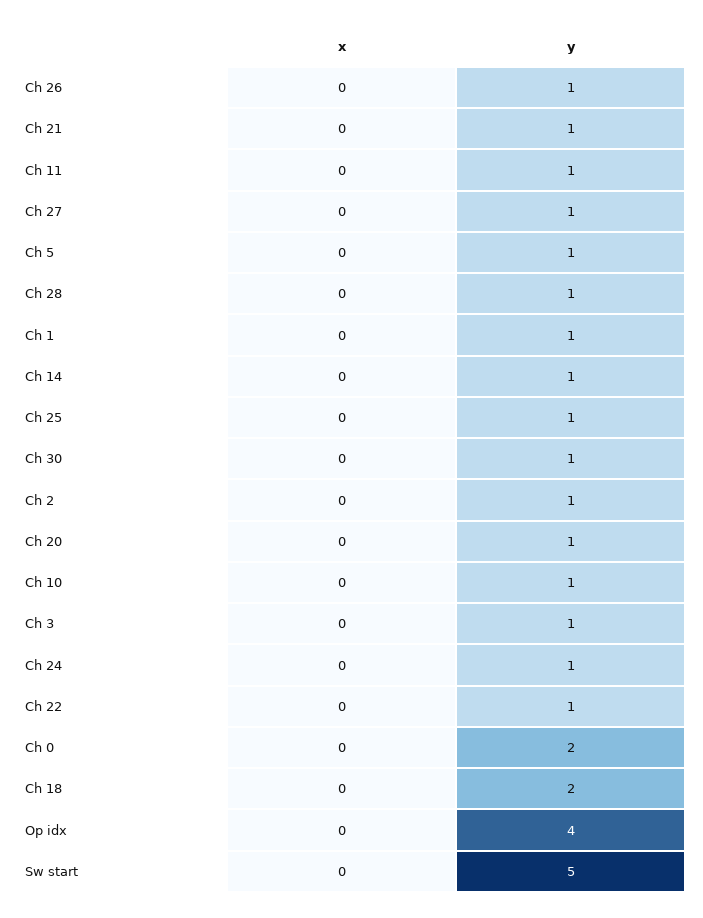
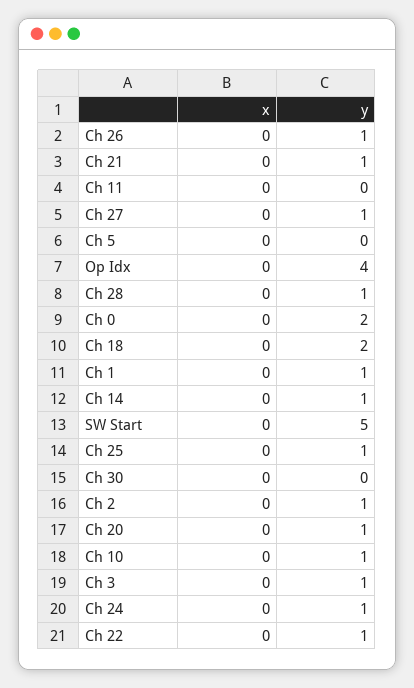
  {
    "x": {
      "Ch 26": 0,
      "Ch 21": 0,
      "Ch 11": 0,
      "Ch 27": 0,
      "Ch 5": 0,
      "Ch 28": 0,
      "Ch 1": 0,
      "Ch 14": 0,
      "Ch 25": 0,
      "Ch 30": 0,
      "Ch 2": 0,
      "Ch 20": 0,
      "Ch 10": 0,
      "Ch 3": 0,
      "Ch 24": 0,
      "Ch 22": 0,
      "Ch 0": 0,
      "Ch 18": 0,
      "Op idx": 0,
      "Sw start": 0
    },
    "y": {
      "Ch 26": 1,
      "Ch 21": 1,
-     "Ch 11": 1,
+     "Ch 11": 0,
      "Ch 27": 1,
-     "Ch 5": 1,
+     "Ch 5": 0,
      "Ch 28": 1,
      "Ch 1": 1,
      "Ch 14": 1,
      "Ch 25": 1,
-     "Ch 30": 1,
+     "Ch 30": 0,
      "Ch 2": 1,
      "Ch 20": 1,
      "Ch 10": 1,
      "Ch 3": 1,
      "Ch 24": 1,
      "Ch 22": 1,
      "Ch 0": 2,
      "Ch 18": 2,
      "Op idx": 4,
      "Sw start": 5
    }
  }

